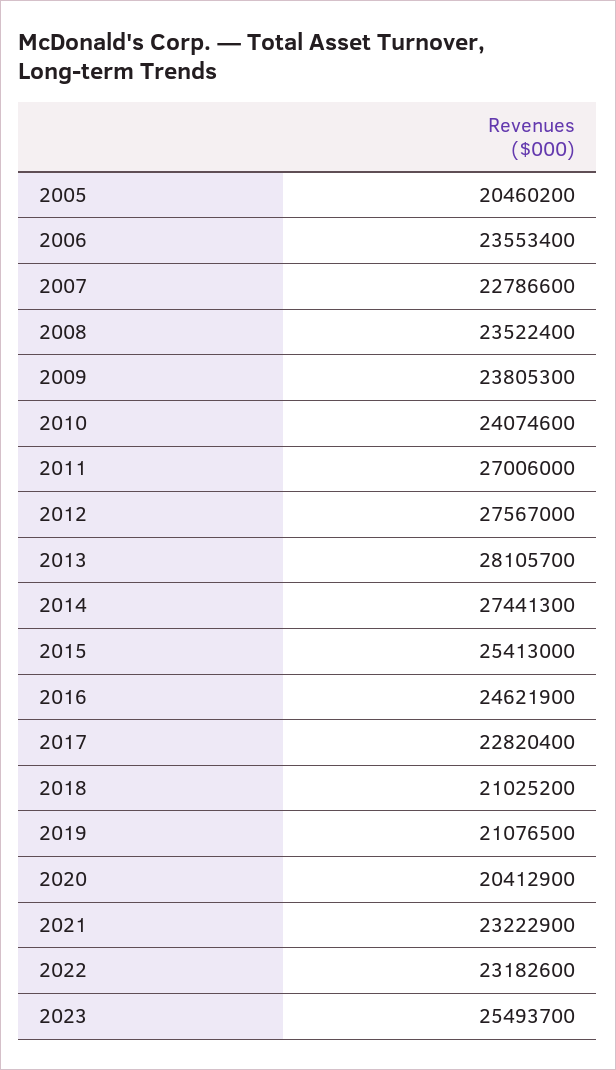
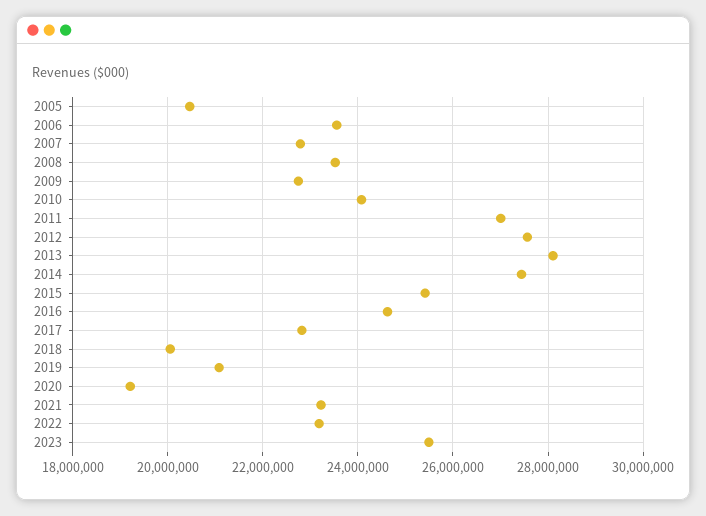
  {
    "2005": 20460200,
    "2006": 23553400,
    "2007": 22786600,
    "2008": 23522400,
-   "2009": 23805300,
+   "2009": 22800000,
    "2010": 24074600,
    "2011": 27006000,
    "2012": 27567000,
    "2013": 28105700,
    "2014": 27441300,
    "2015": 25413000,
    "2016": 24621900,
    "2017": 22820400,
-   "2018": 21025200,
+   "2018": 20000000,
    "2019": 21076500,
-   "2020": 20412900,
+   "2020": 19200000,
    "2021": 23222900,
    "2022": 23182600,
    "2023": 25493700
  }

